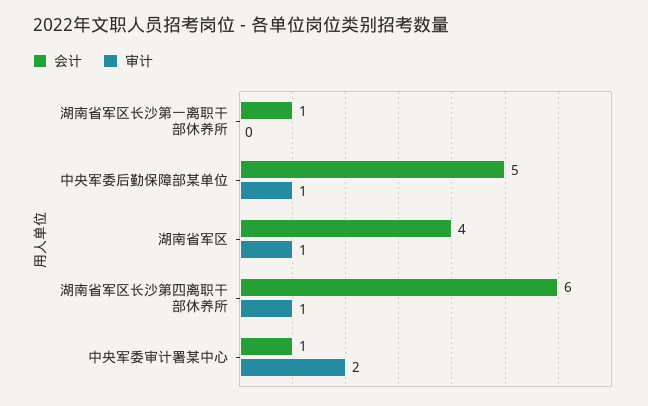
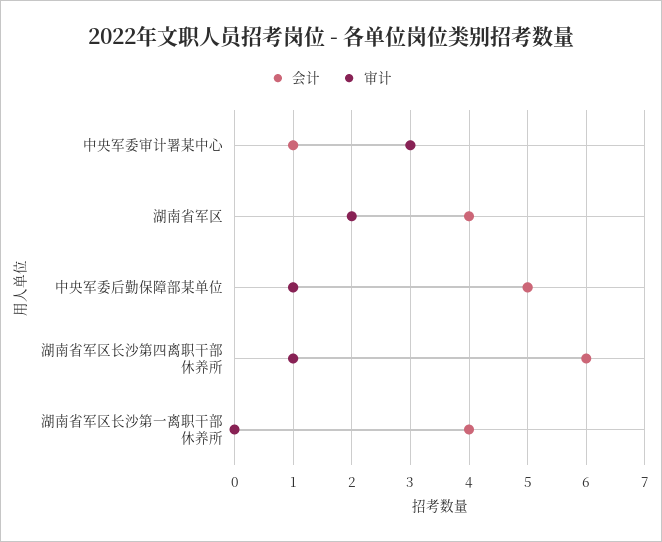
  {
    "会计": {
-     "湖南省军区长沙第一离职干部休养所": 1,
+     "湖南省军区长沙第一离职干部休养所": 4,
      "中央军委后勤保障部某单位": 5,
      "湖南省军区": 4,
      "湖南省军区长沙第四离职干部休养所": 6,
      "中央军委审计署某中心": 1
    },
    "审计": {
      "湖南省军区长沙第一离职干部休养所": 0,
      "中央军委后勤保障部某单位": 1,
-     "湖南省军区": 1,
+     "湖南省军区": 2,
      "湖南省军区长沙第四离职干部休养所": 1,
-     "中央军委审计署某中心": 2
+     "中央军委审计署某中心": 3
    }
  }

